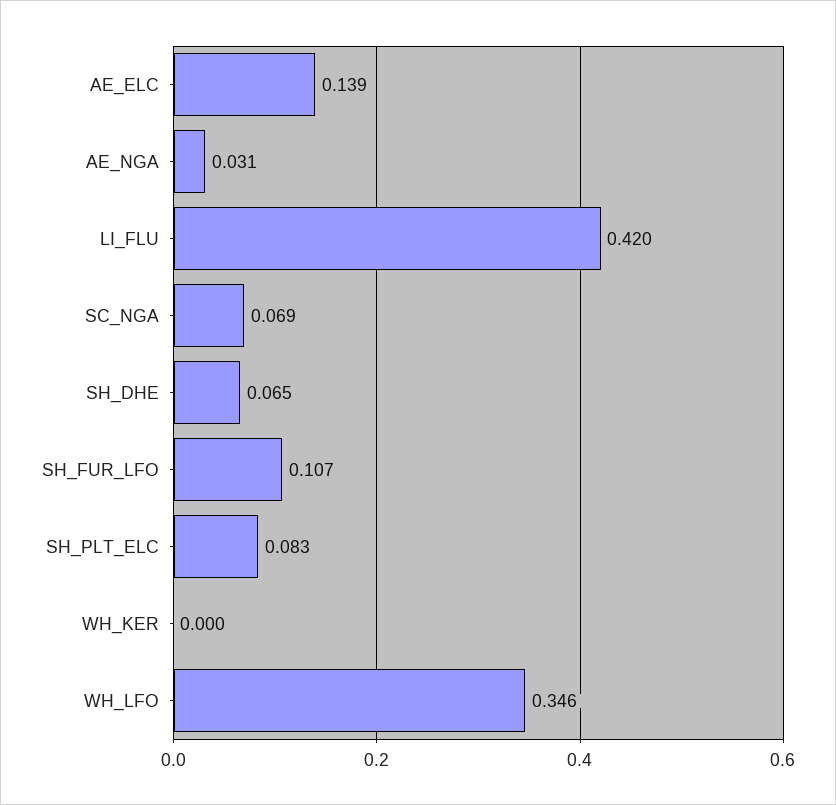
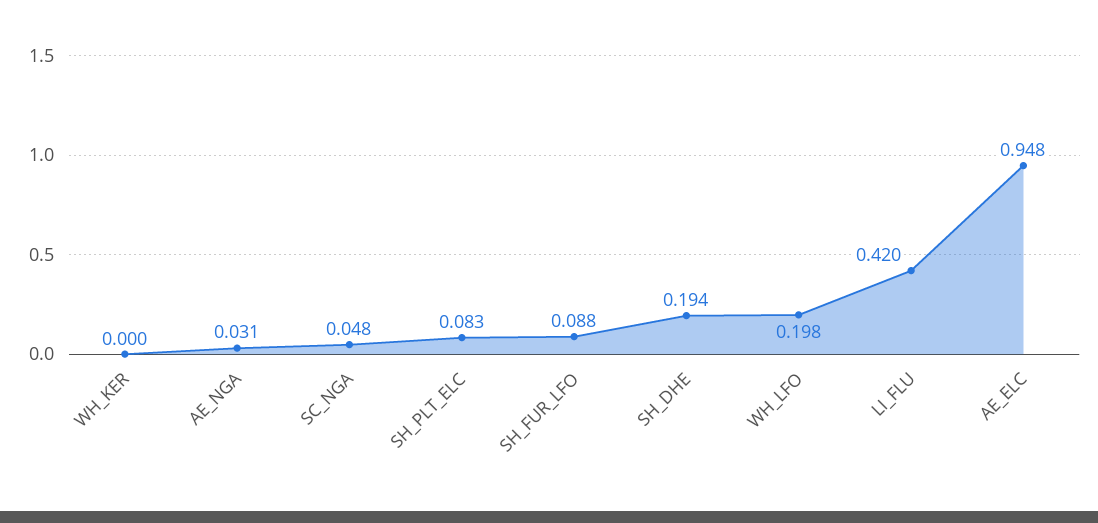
  {
-   "AE_ELC": 0.139,
+   "AE_ELC": 0.948,
    "AE_NGA": 0.031,
    "LI_FLU": 0.42,
-   "SC_NGA": 0.069,
+   "SC_NGA": 0.048,
-   "SH_DHE": 0.065,
+   "SH_DHE": 0.194,
-   "SH_FUR_LFO": 0.107,
+   "SH_FUR_LFO": 0.088,
    "SH_PLT_ELC": 0.083,
    "WH_KER": 0,
-   "WH_LFO": 0.346
+   "WH_LFO": 0.198
  }

